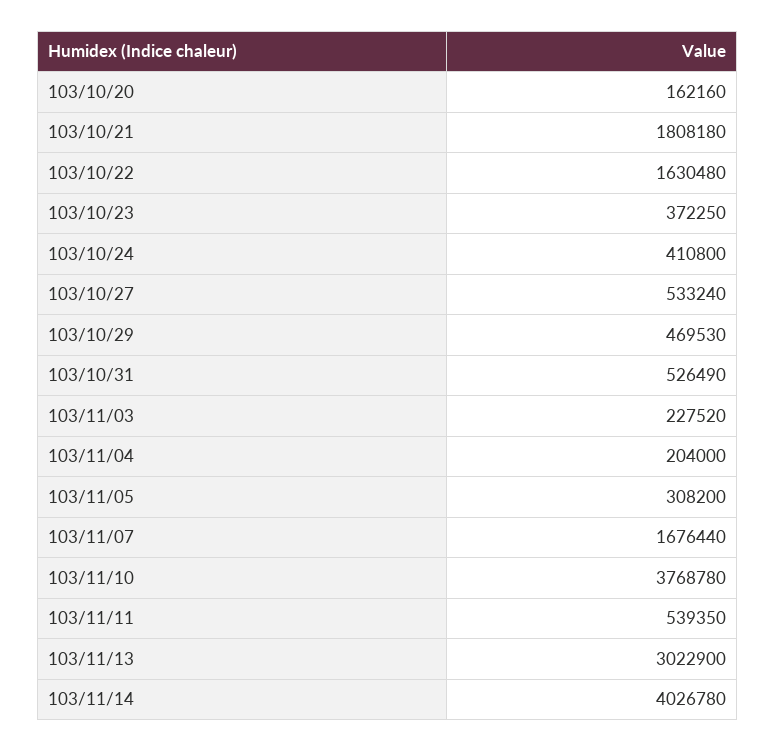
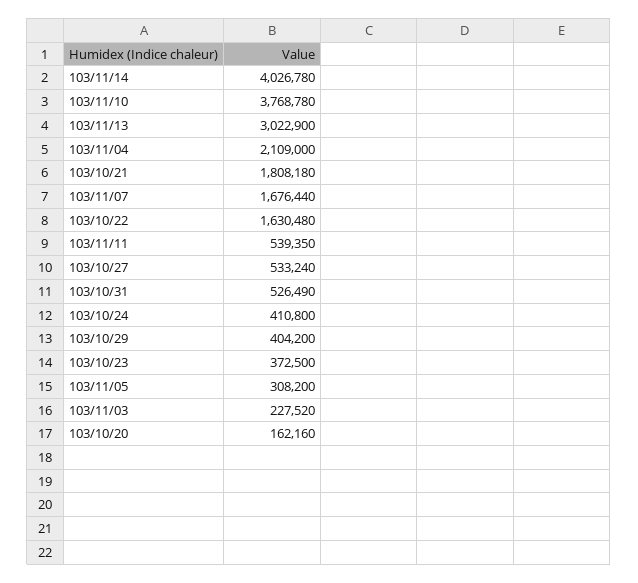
  {
    "103/10/20": 162160,
    "103/10/21": 1808180,
    "103/10/22": 1630480,
-   "103/10/23": 372250,
+   "103/10/23": 372500,
    "103/10/24": 410800,
    "103/10/27": 533240,
-   "103/10/29": 469530,
+   "103/10/29": 404200,
    "103/10/31": 526490,
    "103/11/03": 227520,
-   "103/11/04": 204000,
+   "103/11/04": 2109000,
    "103/11/05": 308200,
    "103/11/07": 1676440,
    "103/11/10": 3768780,
    "103/11/11": 539350,
    "103/11/13": 3022900,
    "103/11/14": 4026780
  }

